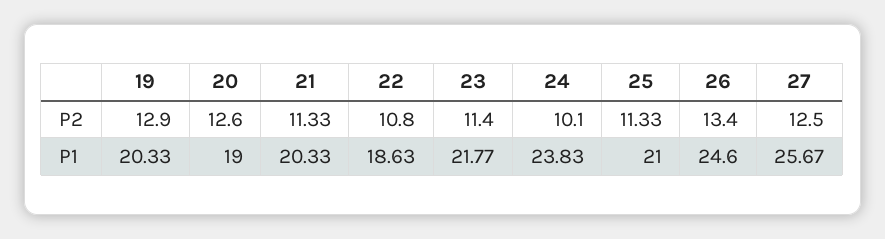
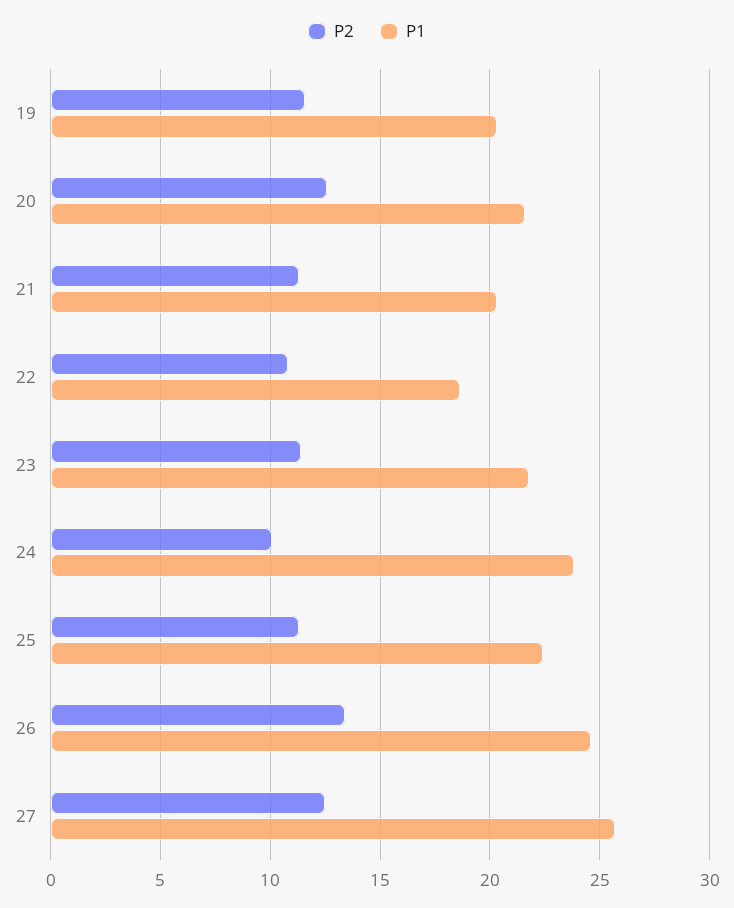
  {
    "P2": {
-     "19": 12.9,
+     "19": 11.5,
      "20": 12.6,
      "21": 11.33,
      "22": 10.8,
      "23": 11.4,
      "24": 10.1,
      "25": 11.33,
      "26": 13.4,
      "27": 12.5
    },
    "P1": {
      "19": 20.33,
-     "20": 19,
+     "20": 21.5,
      "21": 20.33,
      "22": 18.63,
      "23": 21.77,
      "24": 23.83,
-     "25": 21,
+     "25": 22.5,
      "26": 24.6,
      "27": 25.67
    }
  }

